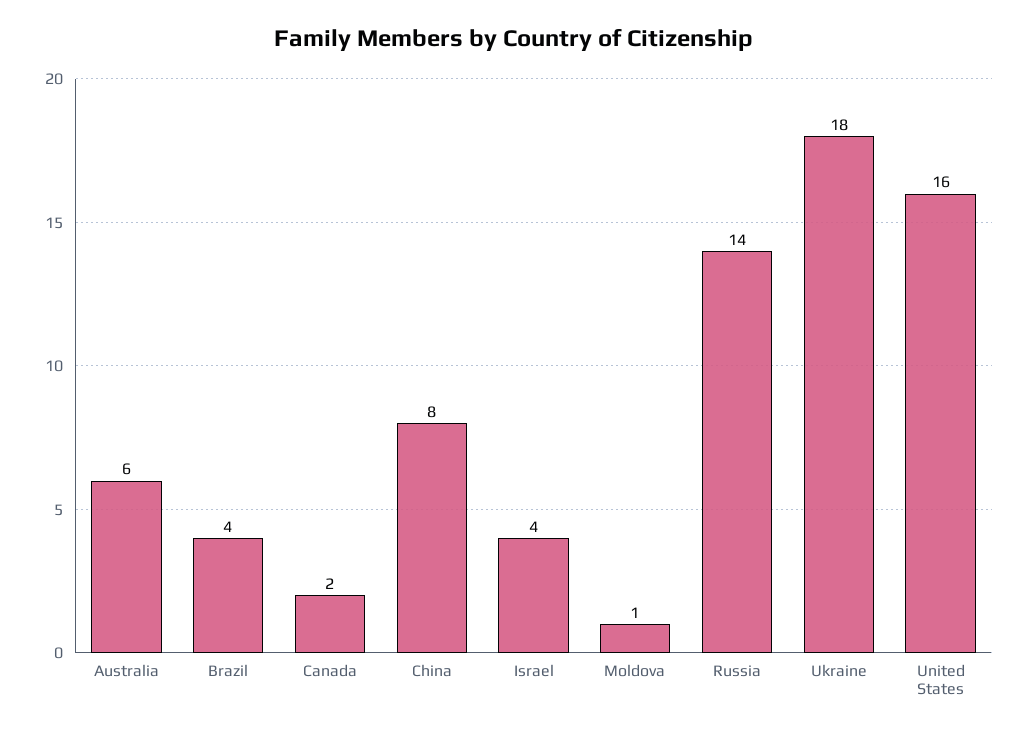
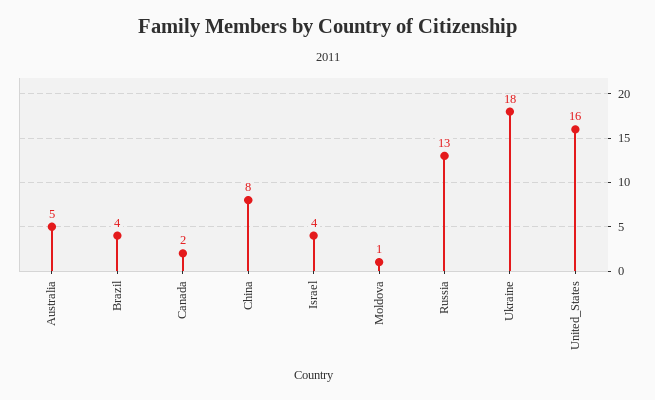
  {
-   "Australia": 6,
+   "Australia": 5,
    "Brazil": 4,
    "Canada": 2,
    "China": 8,
    "Israel": 4,
    "Moldova": 1,
-   "Russia": 14,
+   "Russia": 13,
    "Ukraine": 18,
    "United States": 16
  }

